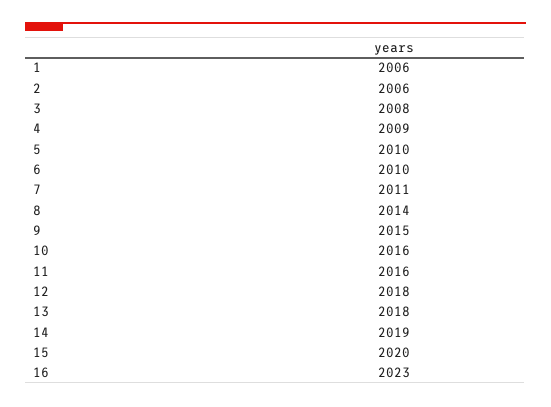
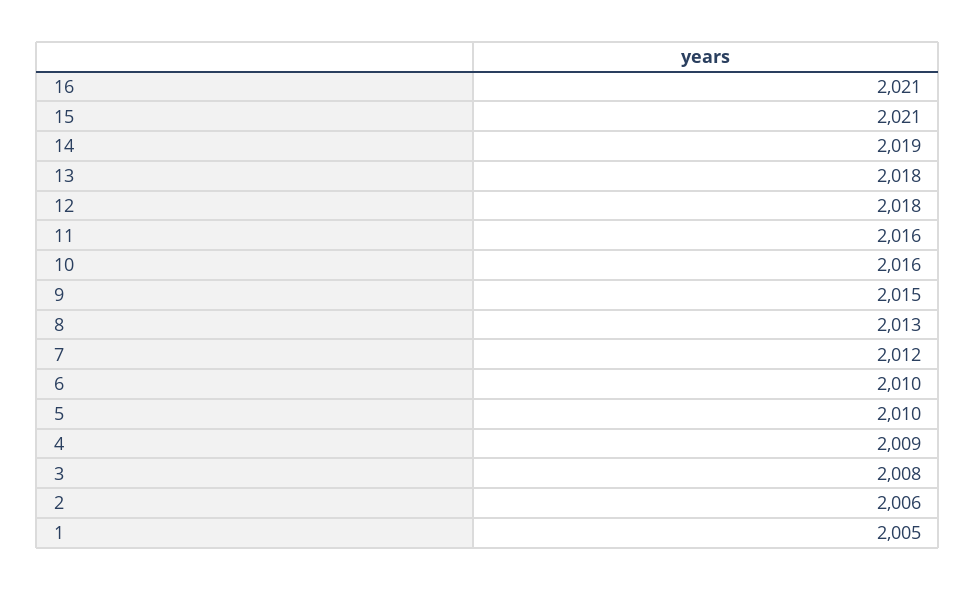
  {
-   "1": 2006,
+   "1": 2005,
    "2": 2006,
    "3": 2008,
    "4": 2009,
    "5": 2010,
    "6": 2010,
-   "7": 2011,
+   "7": 2012,
-   "8": 2014,
+   "8": 2013,
    "9": 2015,
    "10": 2016,
    "11": 2016,
    "12": 2018,
    "13": 2018,
    "14": 2019,
-   "15": 2020,
+   "15": 2021,
-   "16": 2023
+   "16": 2021
  }

